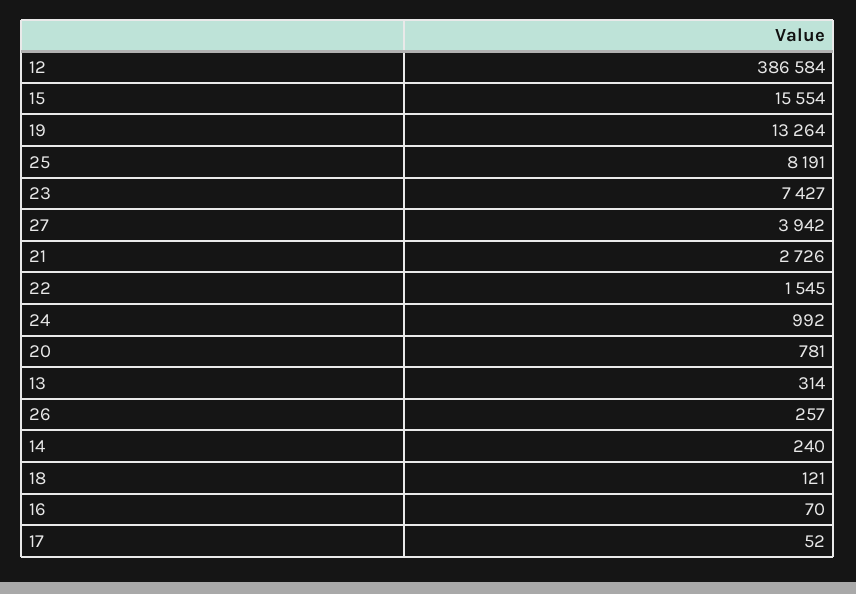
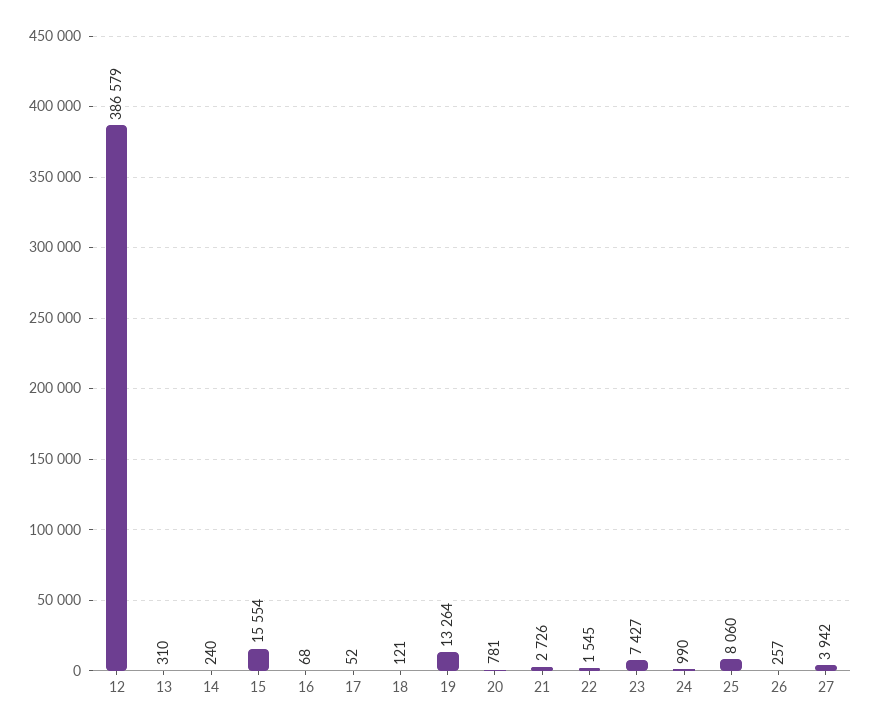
  {
-   "12": 386584,
+   "12": 386579,
    "15": 15554,
    "19": 13264,
-   "25": 8191,
+   "25": 8060,
    "23": 7427,
    "27": 3942,
    "21": 2726,
    "22": 1545,
-   "24": 992,
+   "24": 990,
    "20": 781,
-   "13": 314,
+   "13": 310,
    "26": 257,
    "14": 240,
    "18": 121,
-   "16": 70,
+   "16": 68,
    "17": 52
  }

